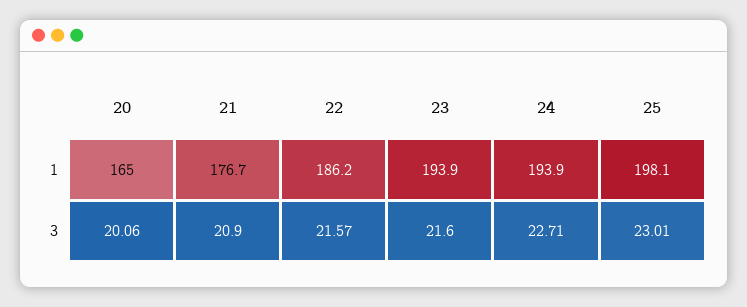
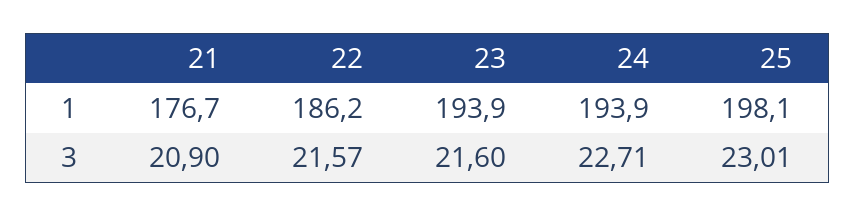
  {
-   "20": {
-     "1": 165,
-     "3": 20.06
-   },
    "21": {
      "1": 176.7,
      "3": 20.9
    },
    "22": {
      "1": 186.2,
      "3": 21.57
    },
    "23": {
      "1": 193.9,
      "3": 21.6
    },
    "24": {
      "1": 193.9,
      "3": 22.71
    },
    "25": {
      "1": 198.1,
      "3": 23.01
    }
  }

